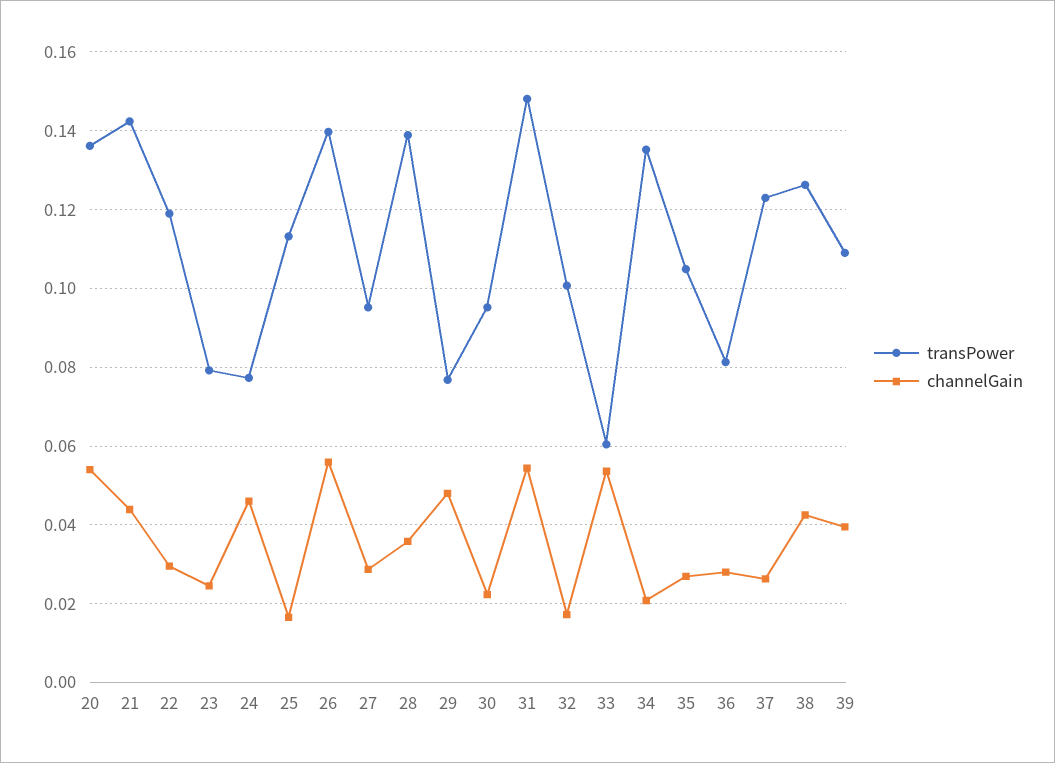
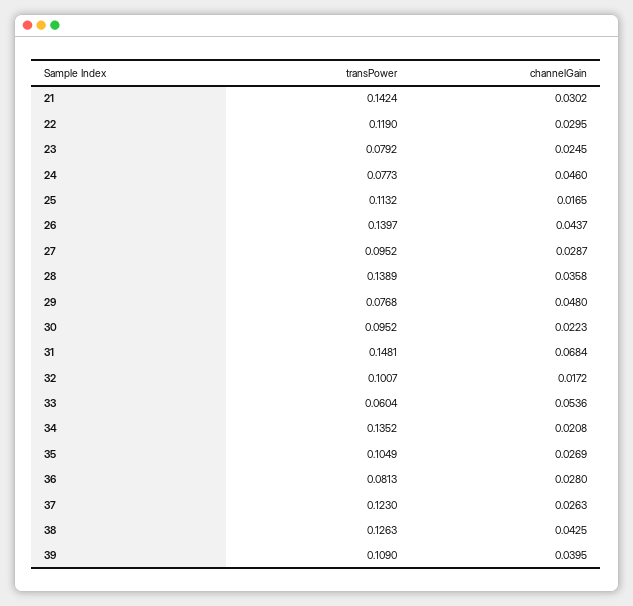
  {
    "transPower": {
-     "20": 0.136,
      "21": 0.1424,
      "22": 0.119,
      "23": 0.0792,
      "24": 0.0773,
      "25": 0.1132,
      "26": 0.1397,
      "27": 0.0952,
      "28": 0.1389,
      "29": 0.0768,
      "30": 0.0952,
      "31": 0.1481,
      "32": 0.1007,
      "33": 0.0604,
      "34": 0.1352,
      "35": 0.1049,
      "36": 0.0813,
      "37": 0.123,
      "38": 0.1263,
      "39": 0.109
    },
    "channelGain": {
-     "20": 0.054,
-     "21": 0.044,
+     "21": 0.0302,
      "22": 0.0295,
      "23": 0.0245,
      "24": 0.046,
      "25": 0.0165,
-     "26": 0.056,
+     "26": 0.0437,
      "27": 0.0287,
      "28": 0.0358,
      "29": 0.048,
      "30": 0.0223,
-     "31": 0.054,
+     "31": 0.0684,
      "32": 0.0172,
      "33": 0.0536,
      "34": 0.0208,
      "35": 0.0269,
      "36": 0.028,
      "37": 0.0263,
      "38": 0.0425,
      "39": 0.0395
    }
  }

